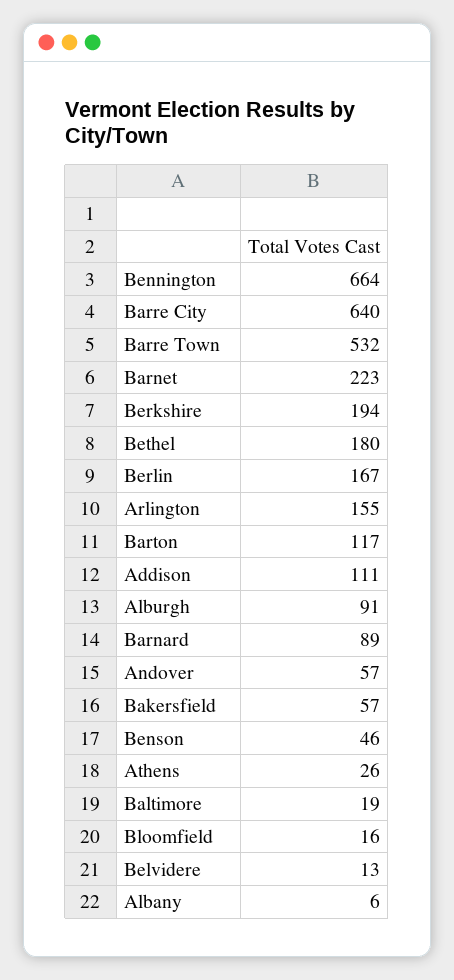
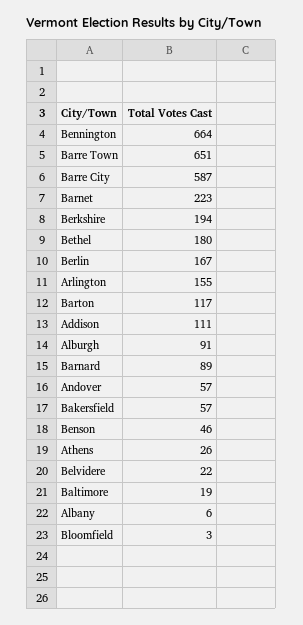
  {
    "Bennington": 664,
-   "Barre City": 640,
+   "Barre City": 587,
-   "Barre Town": 532,
+   "Barre Town": 651,
    "Barnet": 223,
    "Berkshire": 194,
    "Bethel": 180,
    "Berlin": 167,
    "Arlington": 155,
    "Barton": 117,
    "Addison": 111,
    "Alburgh": 91,
    "Barnard": 89,
    "Andover": 57,
    "Bakersfield": 57,
    "Benson": 46,
    "Athens": 26,
    "Baltimore": 19,
-   "Bloomfield": 16,
+   "Bloomfield": 3,
-   "Belvidere": 13,
+   "Belvidere": 22,
    "Albany": 6
  }

